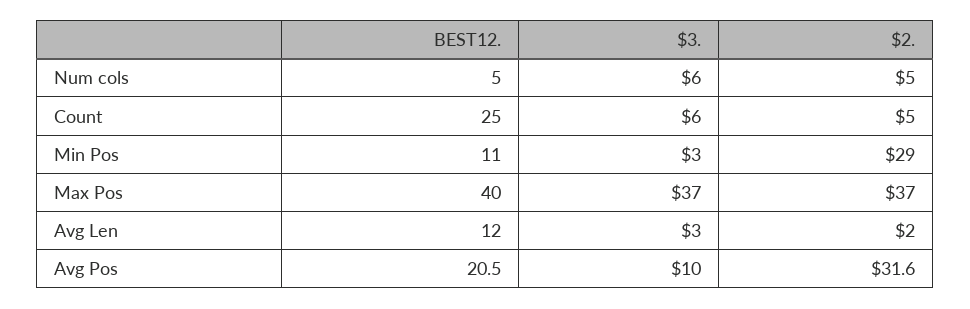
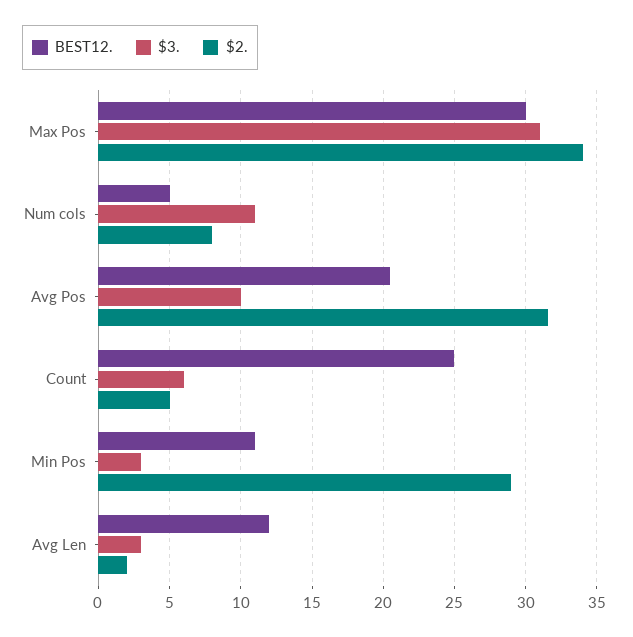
  {
    "BEST12.": {
      "Num cols": 5,
      "Count": 25,
      "Min Pos": 11,
-     "Max Pos": 40,
+     "Max Pos": 30,
      "Avg Len": 12,
      "Avg Pos": 20.5
    },
    "$3.": {
-     "Num cols": 6,
+     "Num cols": 11,
      "Count": 6,
      "Min Pos": 3,
-     "Max Pos": 37,
+     "Max Pos": 31,
      "Avg Len": 3,
      "Avg Pos": 10
    },
    "$2.": {
-     "Num cols": 5,
+     "Num cols": 8,
      "Count": 5,
      "Min Pos": 29,
-     "Max Pos": 37,
+     "Max Pos": 34,
      "Avg Len": 2,
      "Avg Pos": 31.6
    }
  }

